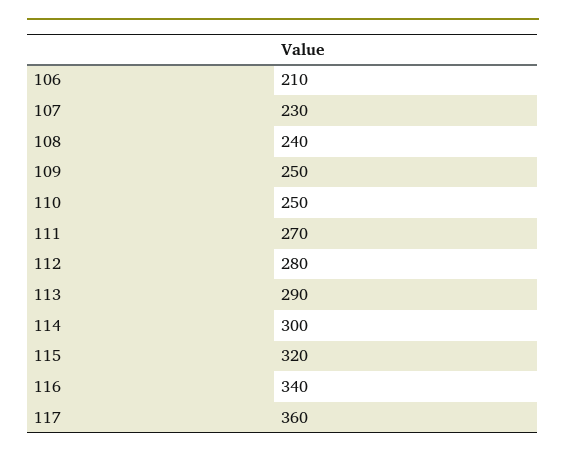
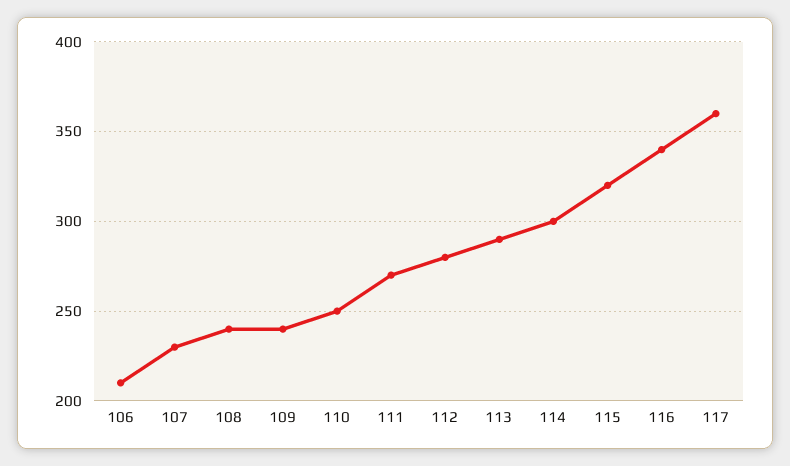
  {
    "106": 210,
    "107": 230,
    "108": 240,
-   "109": 250,
+   "109": 240,
    "110": 250,
    "111": 270,
    "112": 280,
    "113": 290,
    "114": 300,
    "115": 320,
    "116": 340,
    "117": 360
  }

